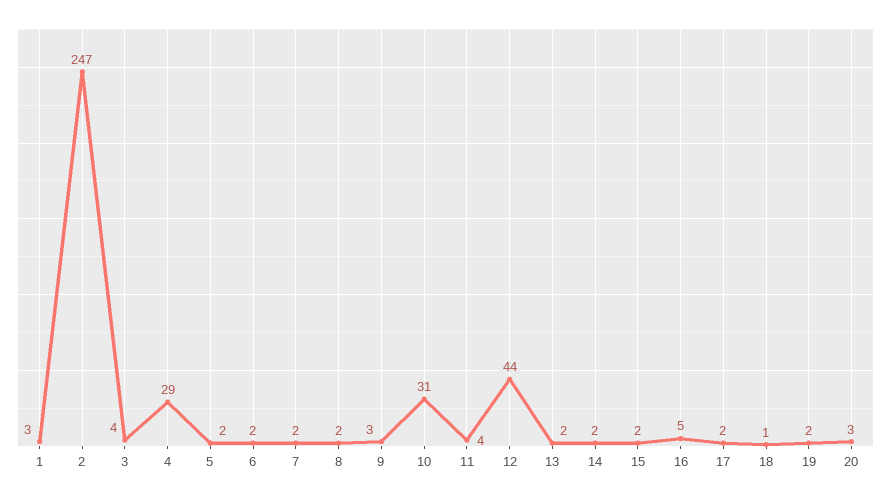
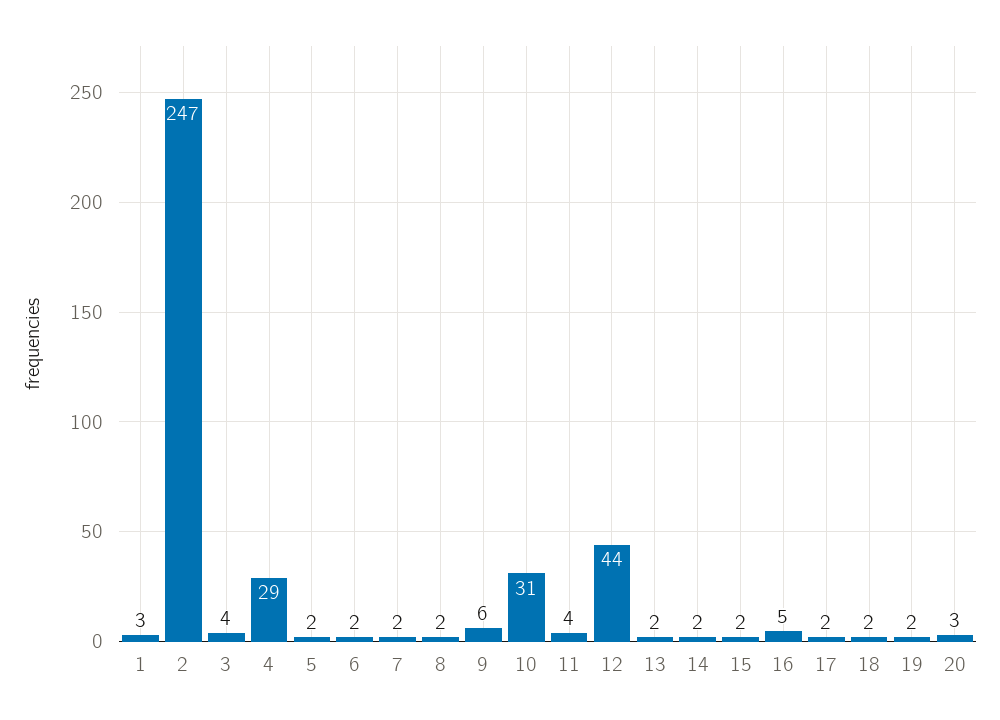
  {
    "1": 3,
    "2": 247,
    "3": 4,
    "4": 29,
    "5": 2,
    "6": 2,
    "7": 2,
    "8": 2,
-   "9": 3,
+   "9": 6,
    "10": 31,
    "11": 4,
    "12": 44,
    "13": 2,
    "14": 2,
    "15": 2,
    "16": 5,
    "17": 2,
-   "18": 1,
+   "18": 2,
    "19": 2,
    "20": 3
  }

